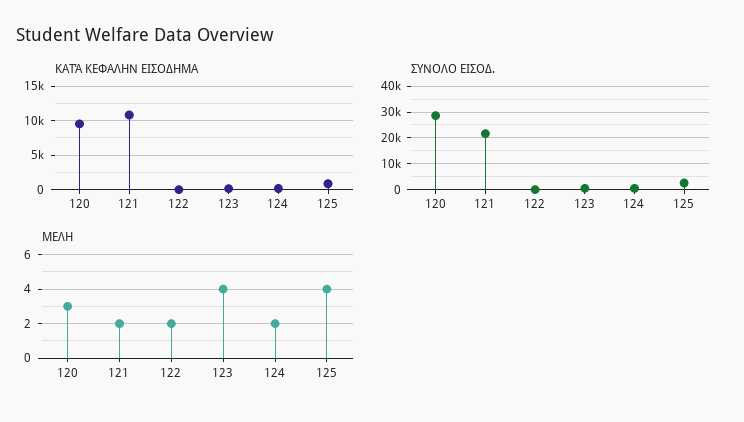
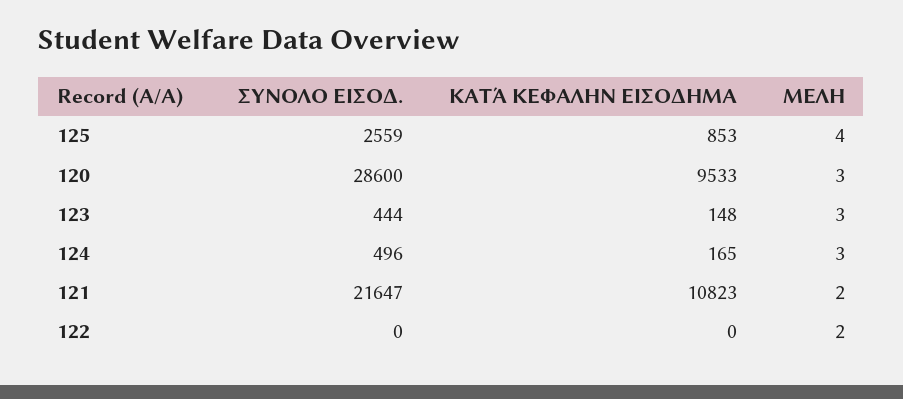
  {
    "ΚΑΤΆ ΚΕΦΑΛΗΝ ΕΙΣΟΔΗΜΑ": {
      "120": 9533,
      "121": 10823,
      "122": 0,
      "123": 148,
      "124": 165,
      "125": 853
    },
    "ΣΥΝΟΛΟ ΕΙΣΟΔ.": {
      "120": 28600,
      "121": 21647,
      "122": 0,
      "123": 444,
      "124": 496,
      "125": 2559
    },
    "ΜΕΛΗ": {
      "120": 3,
      "121": 2,
      "122": 2,
-     "123": 4,
+     "123": 3,
-     "124": 2,
+     "124": 3,
      "125": 4
    }
  }

